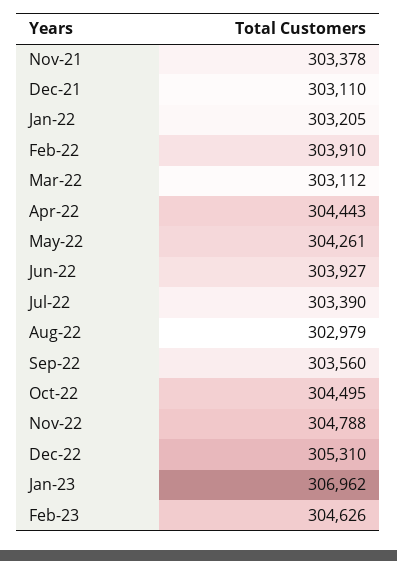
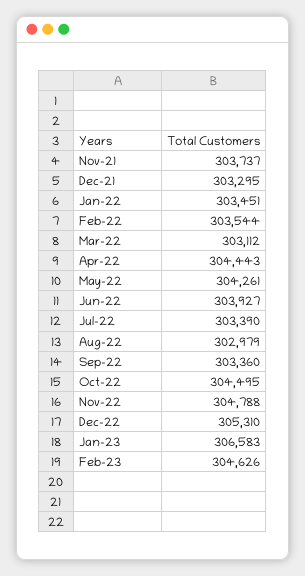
  {
-   "Nov-21": 303378,
+   "Nov-21": 303737,
-   "Dec-21": 303110,
+   "Dec-21": 303295,
-   "Jan-22": 303205,
+   "Jan-22": 303451,
-   "Feb-22": 303910,
+   "Feb-22": 303544,
    "Mar-22": 303112,
    "Apr-22": 304443,
    "May-22": 304261,
    "Jun-22": 303927,
    "Jul-22": 303390,
    "Aug-22": 302979,
-   "Sep-22": 303560,
+   "Sep-22": 303360,
    "Oct-22": 304495,
    "Nov-22": 304788,
    "Dec-22": 305310,
-   "Jan-23": 306962,
+   "Jan-23": 306583,
    "Feb-23": 304626
  }

